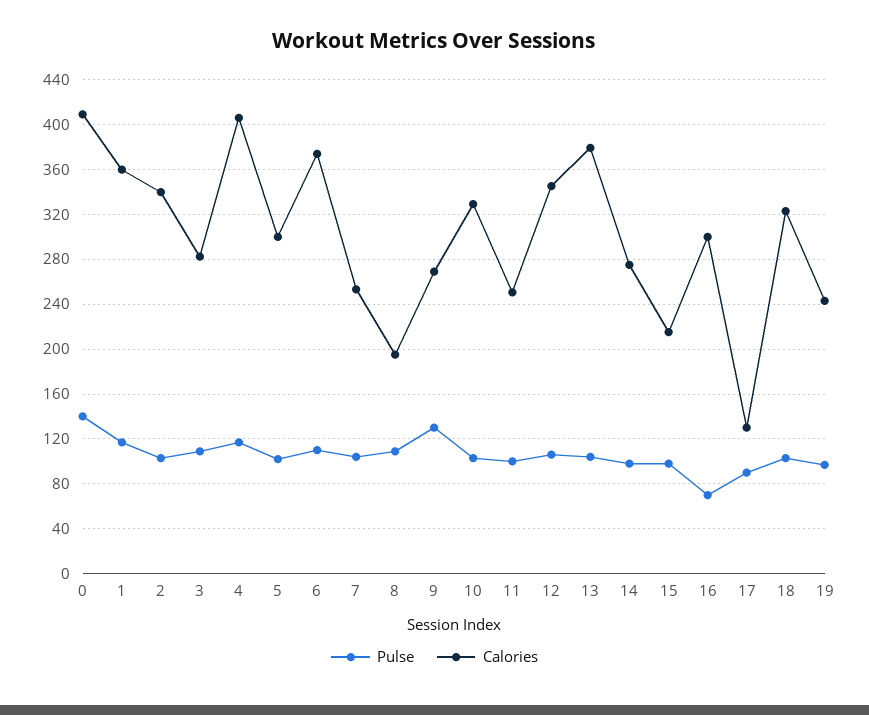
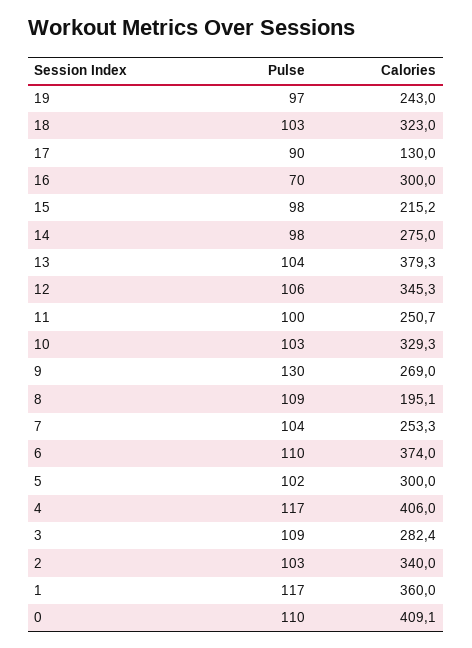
  {
    "Pulse": {
-     "0": 140,
+     "0": 110,
      "1": 117,
      "2": 103,
      "3": 109,
      "4": 117,
      "5": 102,
      "6": 110,
      "7": 104,
      "8": 109,
      "9": 130,
      "10": 103,
      "11": 100,
      "12": 106,
      "13": 104,
      "14": 98,
      "15": 98,
      "16": 70,
      "17": 90,
      "18": 103,
      "19": 97
    },
    "Calories": {
      "0": 409.1,
      "1": 360,
      "2": 340,
      "3": 282.4,
      "4": 406,
      "5": 300,
      "6": 374,
      "7": 253.3,
      "8": 195.1,
      "9": 269,
      "10": 329.3,
      "11": 250.7,
      "12": 345.3,
      "13": 379.3,
      "14": 275,
      "15": 215.2,
      "16": 300,
      "17": 130,
      "18": 323,
      "19": 243
    }
  }

